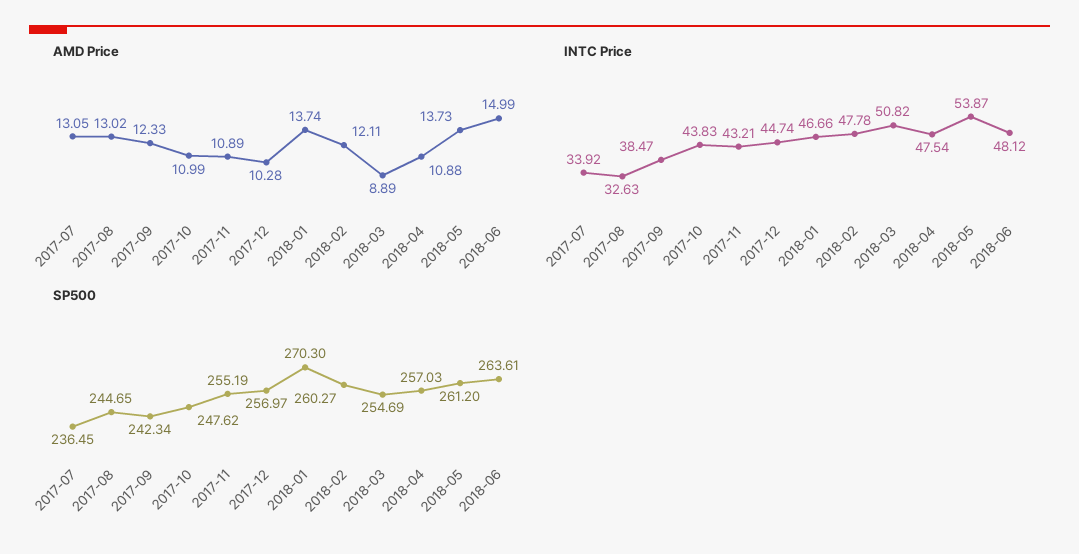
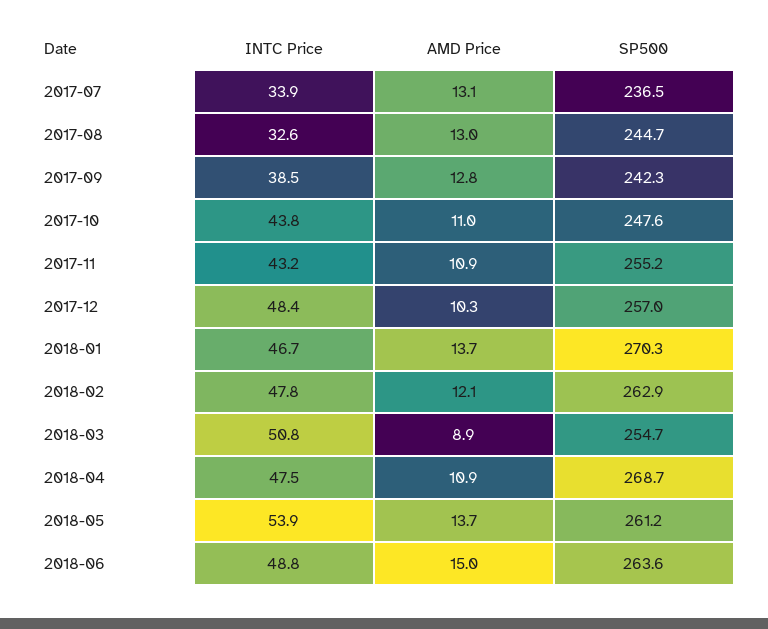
  {
    "AMD Price": {
      "2017-07": 13.05,
      "2017-08": 13.02,
-     "2017-09": 12.33,
+     "2017-09": 12.8,
      "2017-10": 10.99,
      "2017-11": 10.89,
      "2017-12": 10.28,
      "2018-01": 13.74,
      "2018-02": 12.11,
      "2018-03": 8.89,
      "2018-04": 10.88,
      "2018-05": 13.73,
      "2018-06": 14.99
    },
    "INTC Price": {
      "2017-07": 33.92,
      "2017-08": 32.63,
      "2017-09": 38.47,
      "2017-10": 43.83,
      "2017-11": 43.21,
-     "2017-12": 44.74,
+     "2017-12": 48.4,
      "2018-01": 46.66,
      "2018-02": 47.78,
      "2018-03": 50.82,
      "2018-04": 47.54,
      "2018-05": 53.87,
-     "2018-06": 48.12
+     "2018-06": 48.8
    },
    "SP500": {
      "2017-07": 236.45,
      "2017-08": 244.65,
      "2017-09": 242.34,
      "2017-10": 247.62,
      "2017-11": 255.19,
      "2017-12": 256.97,
      "2018-01": 270.3,
-     "2018-02": 260.27,
+     "2018-02": 262.9,
      "2018-03": 254.69,
-     "2018-04": 257.03,
+     "2018-04": 268.7,
      "2018-05": 261.2,
      "2018-06": 263.61
    }
  }

